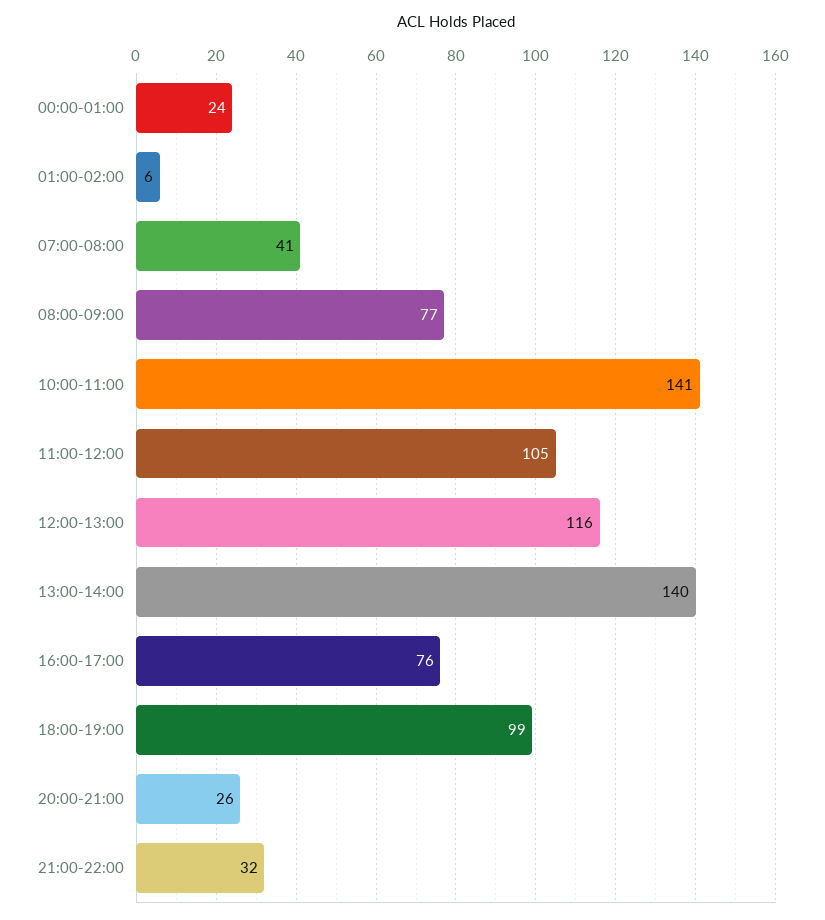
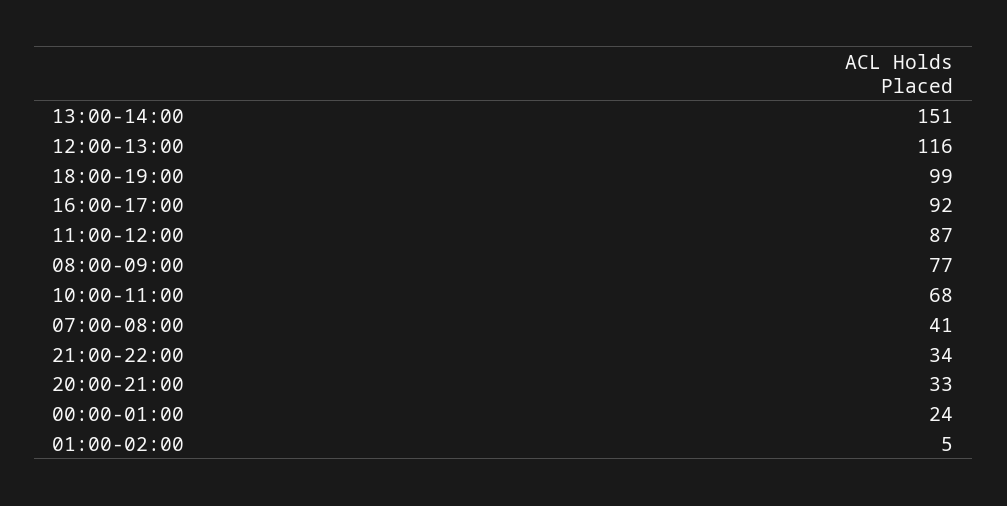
  {
    "00:00-01:00": 24,
-   "01:00-02:00": 6,
+   "01:00-02:00": 5,
    "07:00-08:00": 41,
    "08:00-09:00": 77,
-   "10:00-11:00": 141,
+   "10:00-11:00": 68,
-   "11:00-12:00": 105,
+   "11:00-12:00": 87,
    "12:00-13:00": 116,
-   "13:00-14:00": 140,
+   "13:00-14:00": 151,
-   "16:00-17:00": 76,
+   "16:00-17:00": 92,
    "18:00-19:00": 99,
-   "20:00-21:00": 26,
+   "20:00-21:00": 33,
-   "21:00-22:00": 32
+   "21:00-22:00": 34
  }

